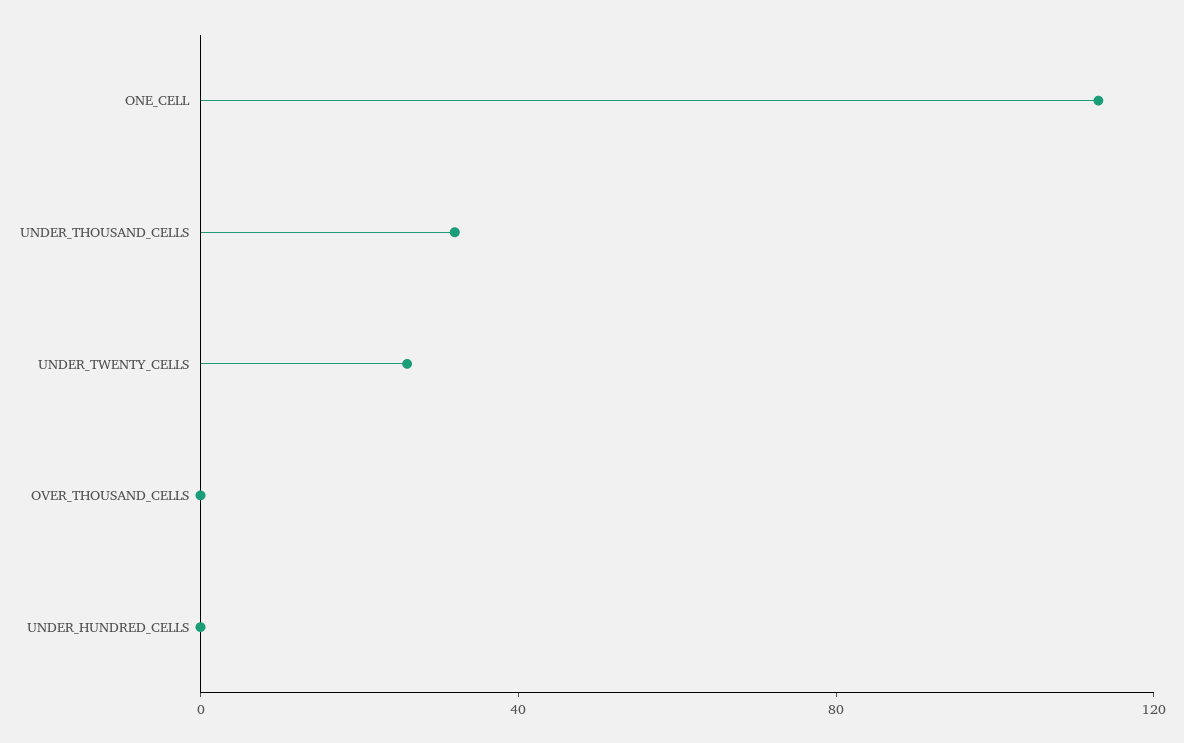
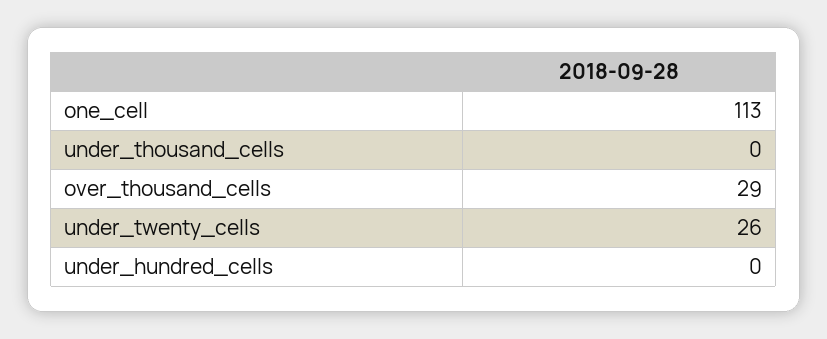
  {
    "ONE_CELL": 113,
-   "UNDER_THOUSAND_CELLS": 30,
+   "UNDER_THOUSAND_CELLS": 0,
    "UNDER_TWENTY_CELLS": 26,
-   "OVER_THOUSAND_CELLS": 0,
+   "OVER_THOUSAND_CELLS": 29,
    "UNDER_HUNDRED_CELLS": 0
  }

